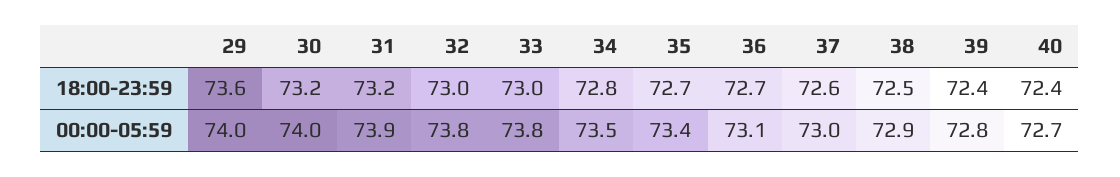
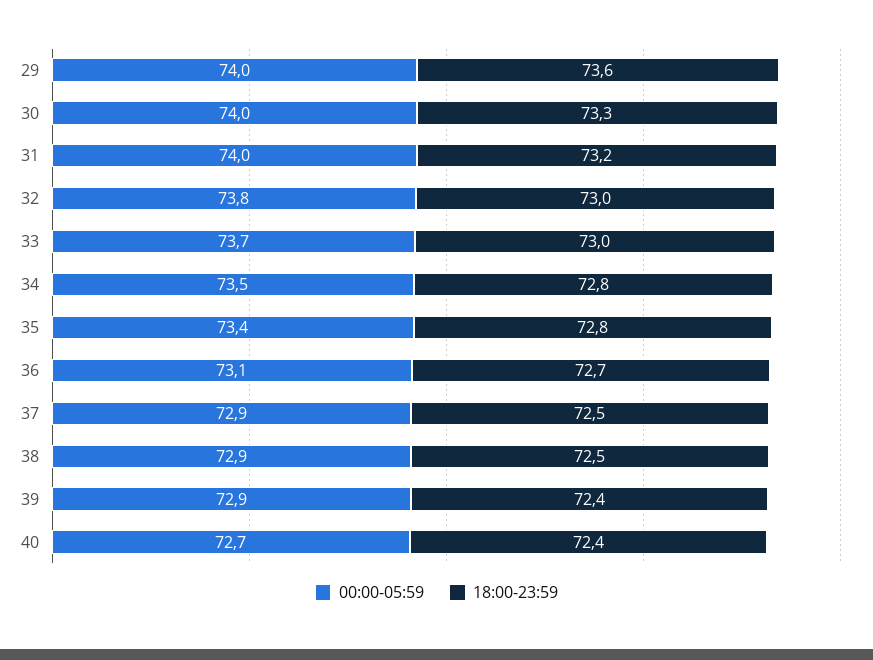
  {
    "18:00-23:59": {
      "29": 73.6,
-     "30": 73.2,
+     "30": 73.3,
      "31": 73.2,
      "32": 73,
      "33": 73,
      "34": 72.8,
-     "35": 72.7,
+     "35": 72.8,
      "36": 72.7,
-     "37": 72.6,
+     "37": 72.5,
      "38": 72.5,
      "39": 72.4,
      "40": 72.4
    },
    "00:00-05:59": {
      "29": 74,
      "30": 74,
-     "31": 73.9,
+     "31": 74,
      "32": 73.8,
-     "33": 73.8,
+     "33": 73.7,
      "34": 73.5,
      "35": 73.4,
      "36": 73.1,
-     "37": 73,
+     "37": 72.9,
      "38": 72.9,
-     "39": 72.8,
+     "39": 72.9,
      "40": 72.7
    }
  }

